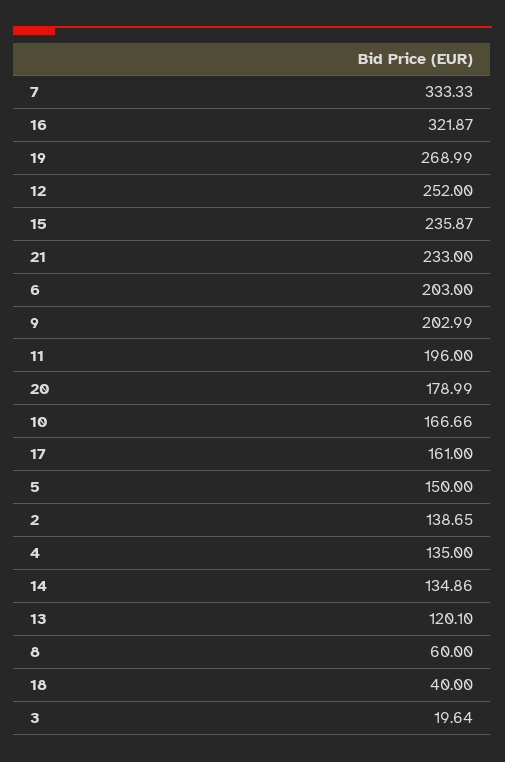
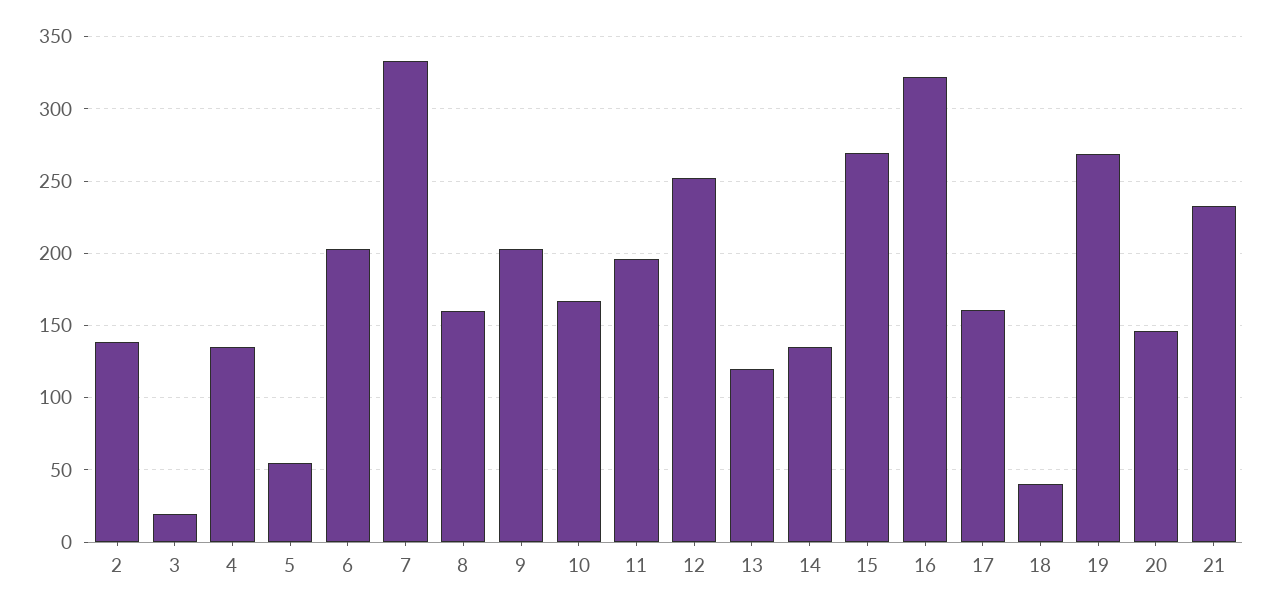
  {
    "7": 333.33,
    "16": 321.87,
    "19": 268.99,
    "12": 252,
-   "15": 235.87,
+   "15": 270,
    "21": 233,
    "6": 203,
    "9": 202.99,
    "11": 196,
-   "20": 178.99,
+   "20": 145,
    "10": 166.66,
    "17": 161,
-   "5": 150,
+   "5": 55,
    "2": 138.65,
    "4": 135,
    "14": 134.86,
    "13": 120.1,
-   "8": 60,
+   "8": 160,
    "18": 40,
    "3": 19.64
  }

